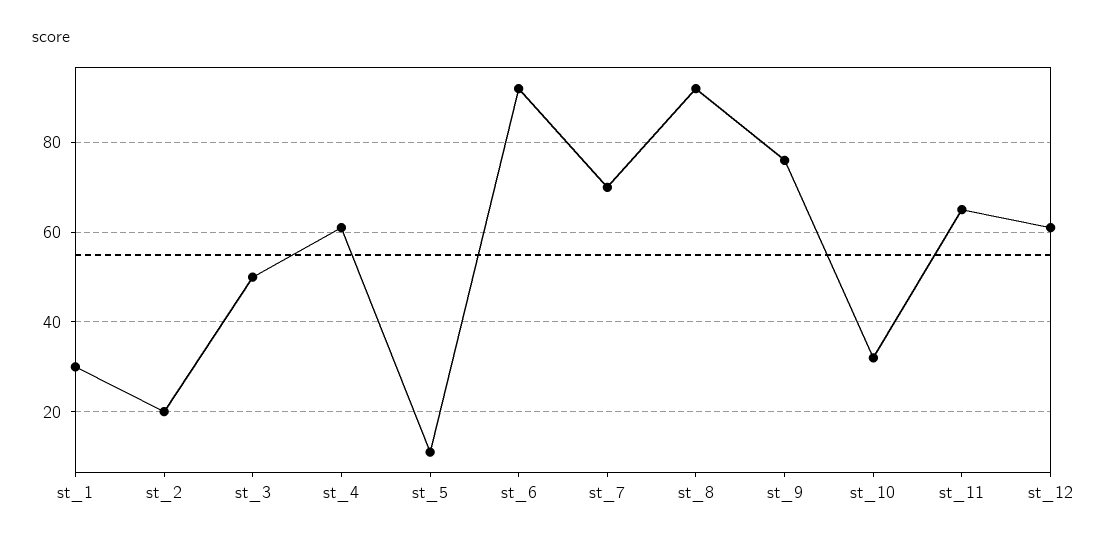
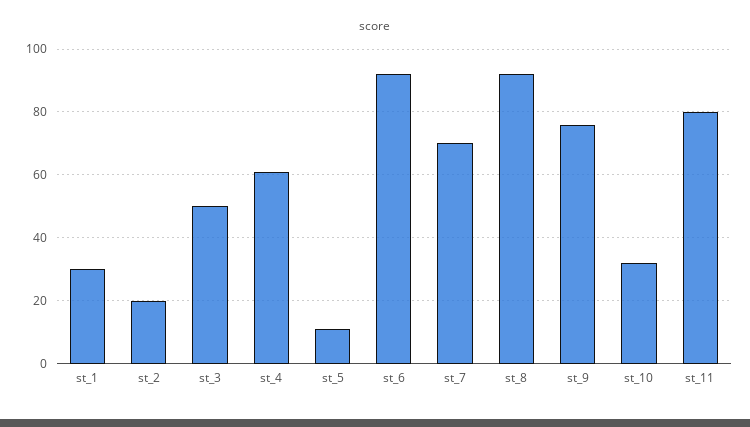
  {
    "st_1": 30,
    "st_2": 20,
    "st_3": 50,
    "st_4": 60,
    "st_5": 10,
    "st_6": 90,
    "st_7": 70,
    "st_8": 90,
    "st_9": 75,
    "st_10": 30,
-   "st_11": 65,
+   "st_11": 80
-   "st_12": 60
  }

